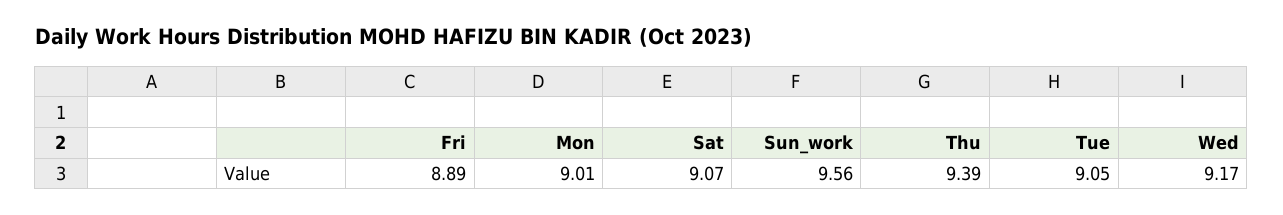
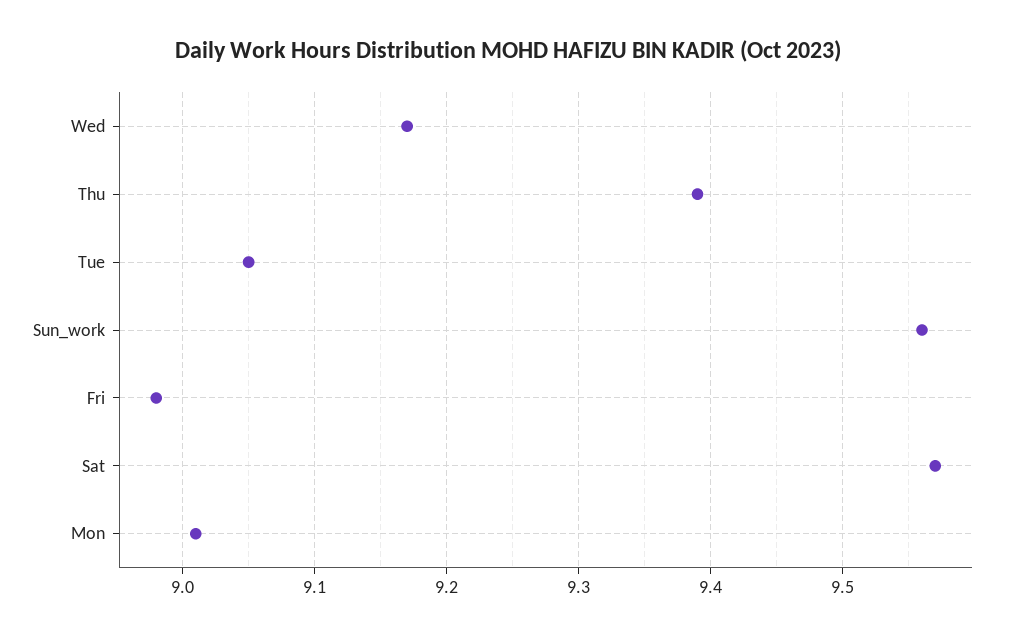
  {
-   "Fri": 8.89,
+   "Fri": 8.98,
    "Mon": 9.01,
-   "Sat": 9.07,
+   "Sat": 9.57,
    "Sun_work": 9.56,
    "Thu": 9.39,
    "Tue": 9.05,
    "Wed": 9.17
  }

